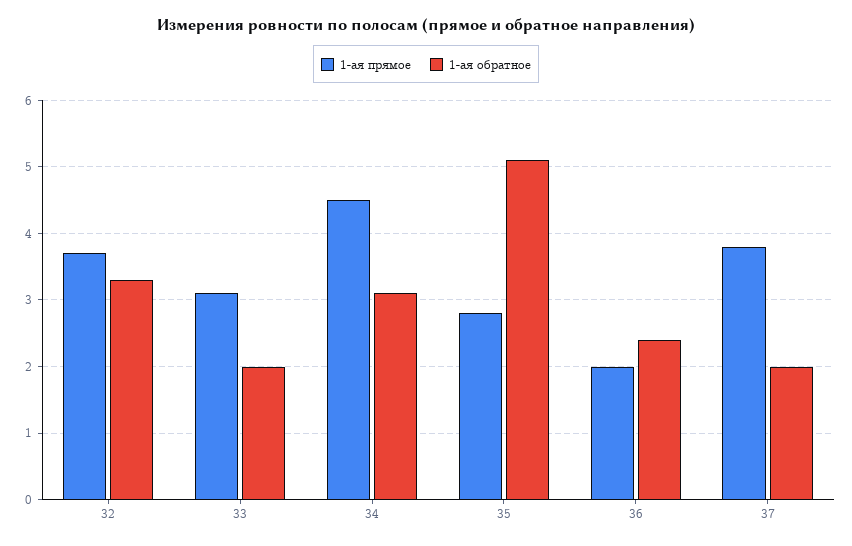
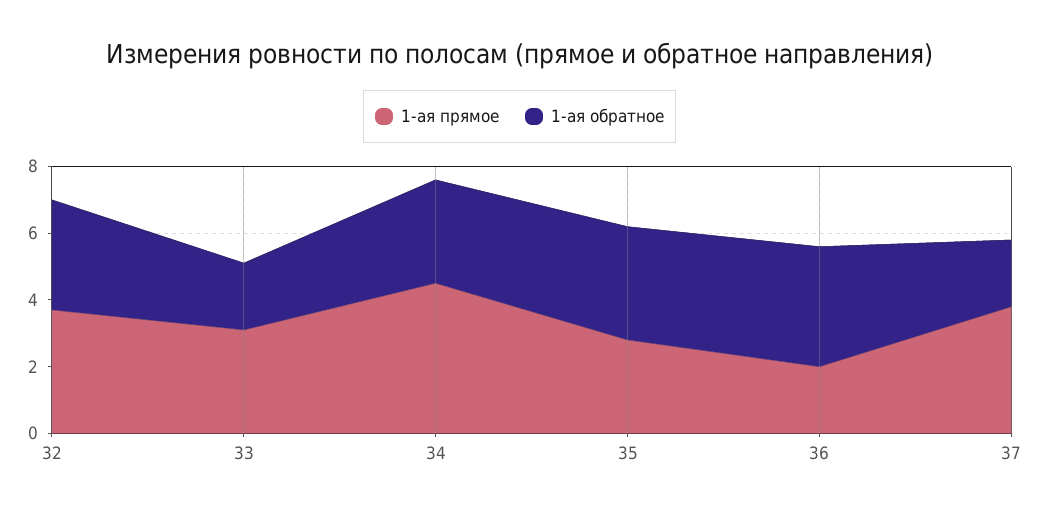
  {
    "1-ая прямое": {
      "32": 3.7,
      "33": 3.1,
      "34": 4.5,
      "35": 2.8,
      "36": 2,
      "37": 3.8
    },
    "1-ая обратное": {
      "32": 3.3,
      "33": 2,
      "34": 3.1,
-     "35": 5.1,
+     "35": 3.5,
-     "36": 2.4,
+     "36": 3.5,
      "37": 2
    }
  }

